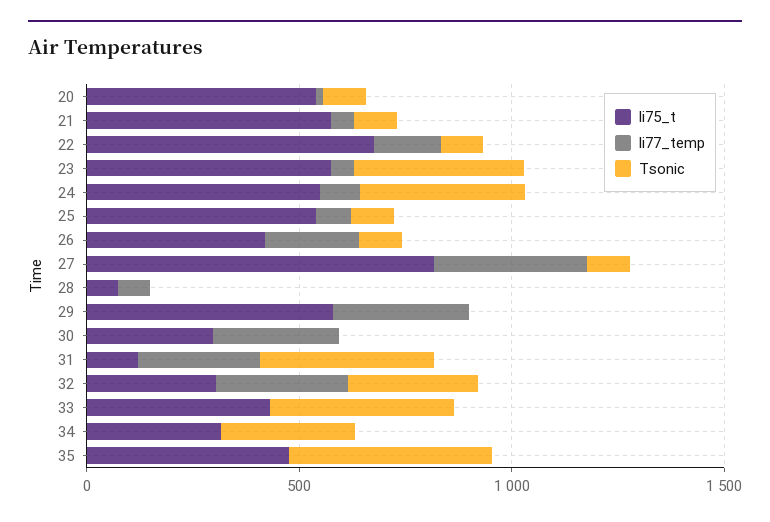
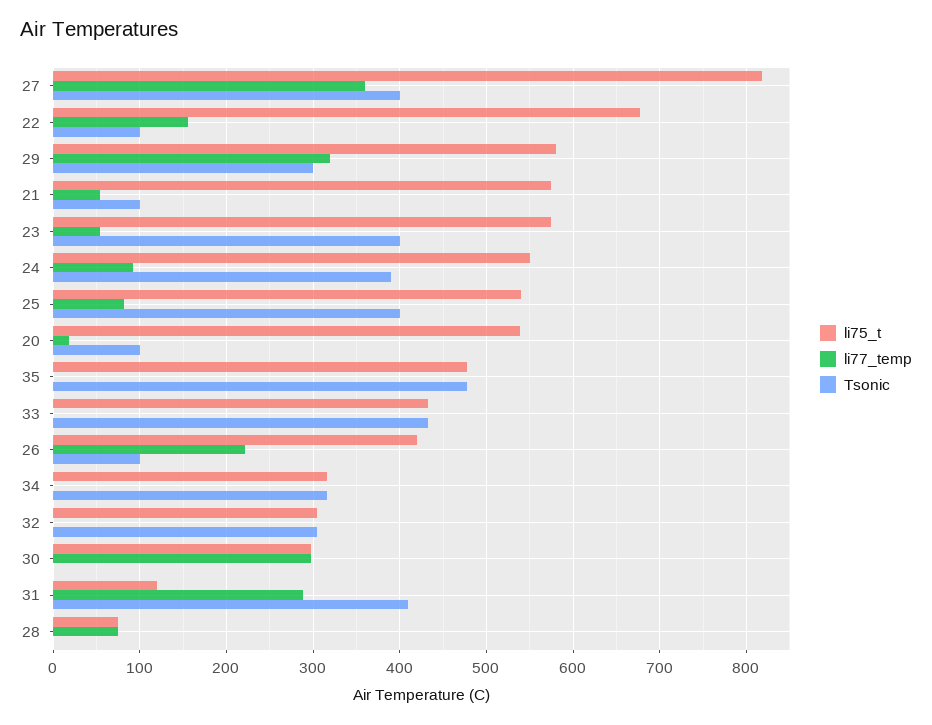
  {
    "li75_t": {
      "20": 540,
      "21": 580,
      "22": 680,
      "23": 580,
      "24": 550,
      "25": 540,
      "26": 420,
      "27": 820,
      "28": 80,
      "29": 580,
      "30": 300,
      "31": 120,
      "32": 310,
      "33": 430,
      "34": 320,
      "35": 480
    },
    "li77_temp": {
      "20": 20,
      "21": 50,
      "22": 160,
      "23": 50,
      "24": 90,
      "25": 80,
      "26": 220,
      "27": 360,
      "28": 80,
      "29": 320,
      "30": 300,
      "31": 290,
-     "32": 300,
+     "32": 0,
      "33": 0,
      "34": 0,
      "35": 0
    },
    "Tsonic": {
      "20": 100,
      "21": 100,
      "22": 100,
      "23": 400,
      "24": 390,
-     "25": 100,
+     "25": 400,
      "26": 100,
-     "27": 100,
+     "27": 400,
      "28": 0,
-     "29": 0,
+     "29": 300,
      "30": 0,
      "31": 410,
      "32": 310,
      "33": 430,
      "34": 320,
      "35": 480
    }
  }

